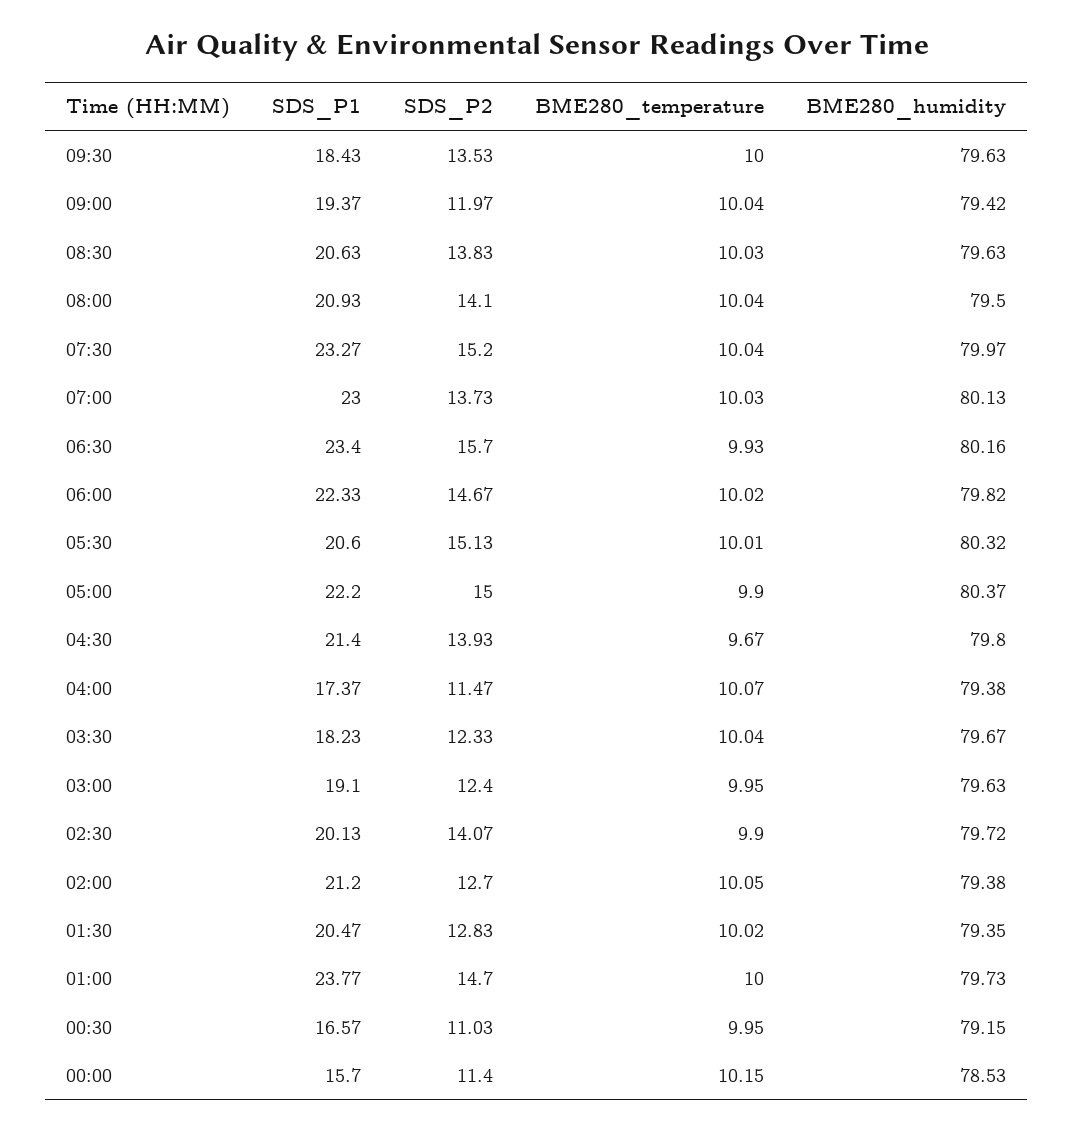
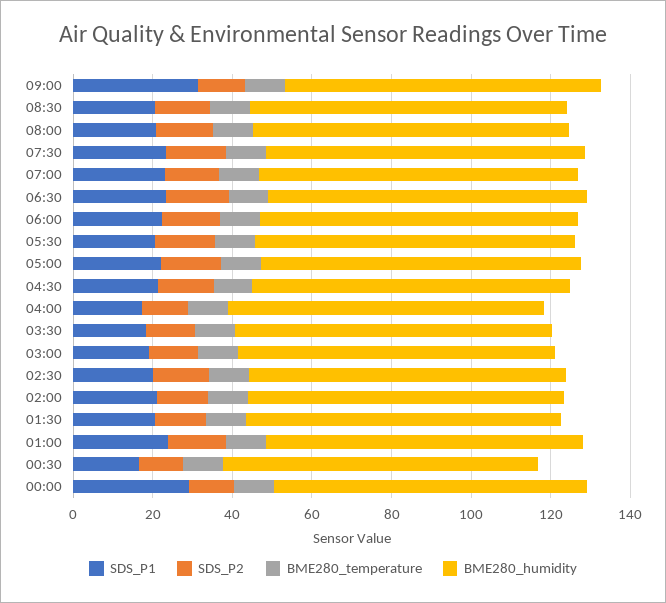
  {
    "SDS_P1": {
-     "09:30": 18.43,
-     "09:00": 19.37,
+     "09:00": 30,
      "08:30": 20.63,
      "08:00": 20.93,
      "07:30": 23.27,
      "07:00": 23,
      "06:30": 23.4,
      "06:00": 22.33,
      "05:30": 20.6,
      "05:00": 22.2,
      "04:30": 21.4,
      "04:00": 17.37,
      "03:30": 18.23,
      "03:00": 19.1,
      "02:30": 20.13,
      "02:00": 21.2,
      "01:30": 20.47,
      "01:00": 23.77,
      "00:30": 16.57,
-     "00:00": 15.7
+     "00:00": 30
    },
    "SDS_P2": {
-     "09:30": 13.53,
      "09:00": 11.97,
      "08:30": 13.83,
      "08:00": 14.1,
      "07:30": 15.2,
      "07:00": 13.73,
      "06:30": 15.7,
      "06:00": 14.67,
      "05:30": 15.13,
      "05:00": 15,
      "04:30": 13.93,
      "04:00": 11.47,
      "03:30": 12.33,
      "03:00": 12.4,
      "02:30": 14.07,
      "02:00": 12.7,
      "01:30": 12.83,
      "01:00": 14.7,
      "00:30": 11.03,
      "00:00": 11.4
    },
    "BME280_temperature": {
-     "09:30": 10,
      "09:00": 10.04,
      "08:30": 10.03,
      "08:00": 10.04,
      "07:30": 10.04,
      "07:00": 10.03,
      "06:30": 9.93,
      "06:00": 10.02,
      "05:30": 10.01,
      "05:00": 9.9,
      "04:30": 9.67,
      "04:00": 10.07,
      "03:30": 10.04,
      "03:00": 9.95,
      "02:30": 9.9,
      "02:00": 10.05,
      "01:30": 10.02,
      "01:00": 10,
      "00:30": 9.95,
      "00:00": 10.15
    },
    "BME280_humidity": {
-     "09:30": 79.63,
      "09:00": 79.42,
      "08:30": 79.63,
      "08:00": 79.5,
      "07:30": 79.97,
      "07:00": 80.13,
      "06:30": 80.16,
      "06:00": 79.82,
      "05:30": 80.32,
      "05:00": 80.37,
      "04:30": 79.8,
      "04:00": 79.38,
      "03:30": 79.67,
      "03:00": 79.63,
      "02:30": 79.72,
      "02:00": 79.38,
      "01:30": 79.35,
      "01:00": 79.73,
      "00:30": 79.15,
      "00:00": 78.53
    }
  }

